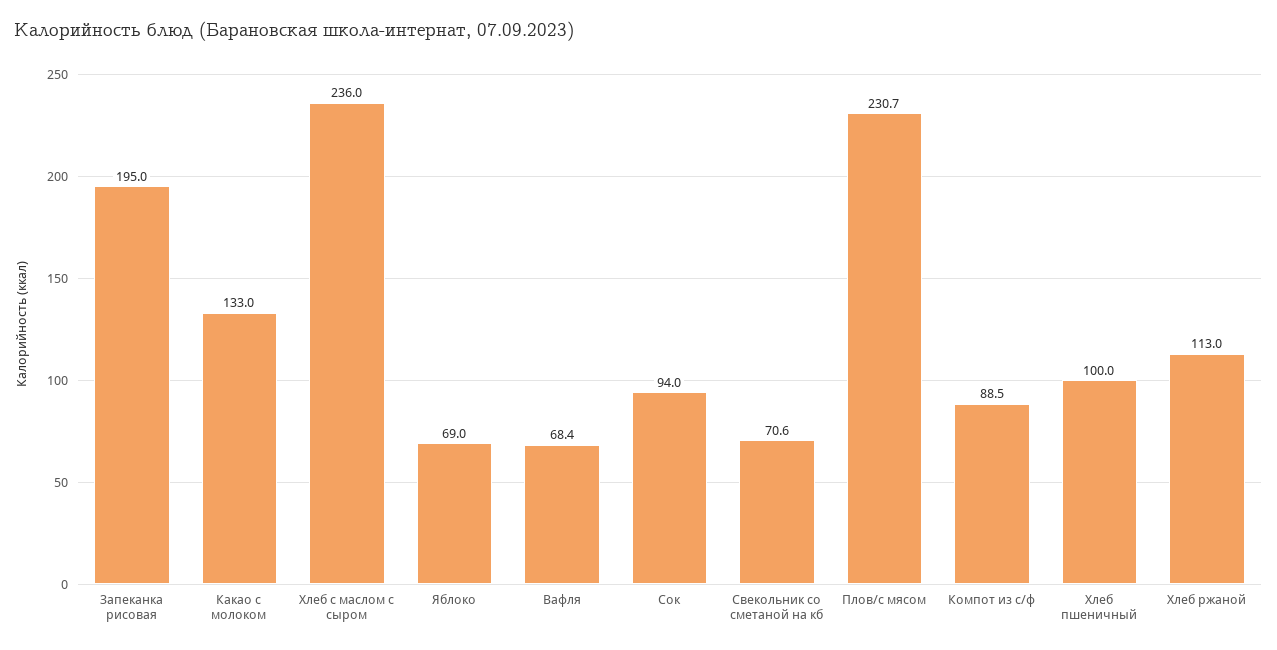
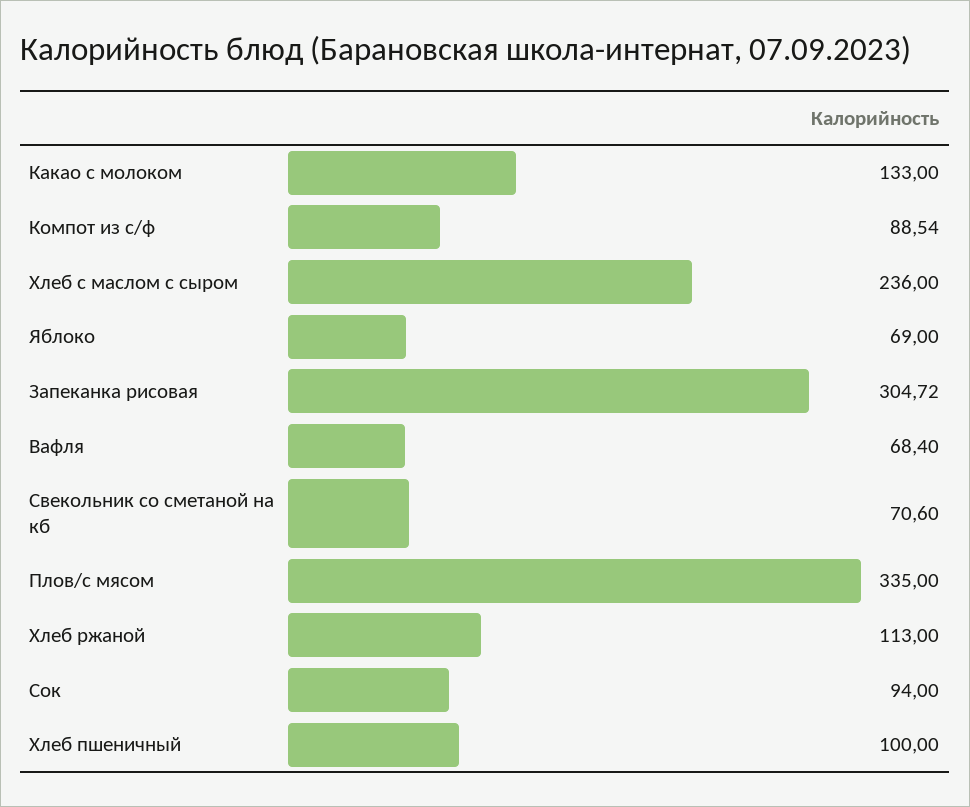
  {
-   "Запеканка рисовая": 195,
+   "Запеканка рисовая": 304.72,
    "Какао с молоком": 133,
    "Хлеб с маслом с сыром": 236,
    "Яблоко": 69,
    "Вафля": 68.4,
    "Сок": 94,
    "Свекольник со сметаной на кб": 70.6,
-   "Плов/с мясом": 230.7,
+   "Плов/с мясом": 335,
    "Компот из с/ф": 88.54,
    "Хлеб пшеничный": 100,
    "Хлеб ржаной": 113
  }

